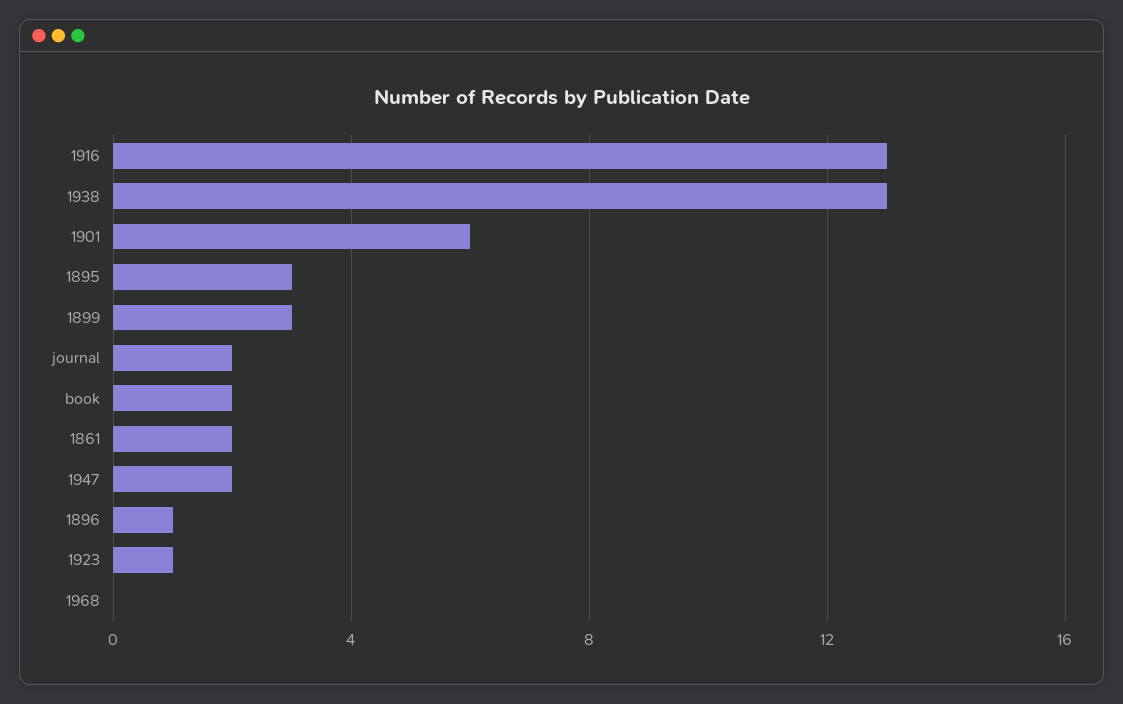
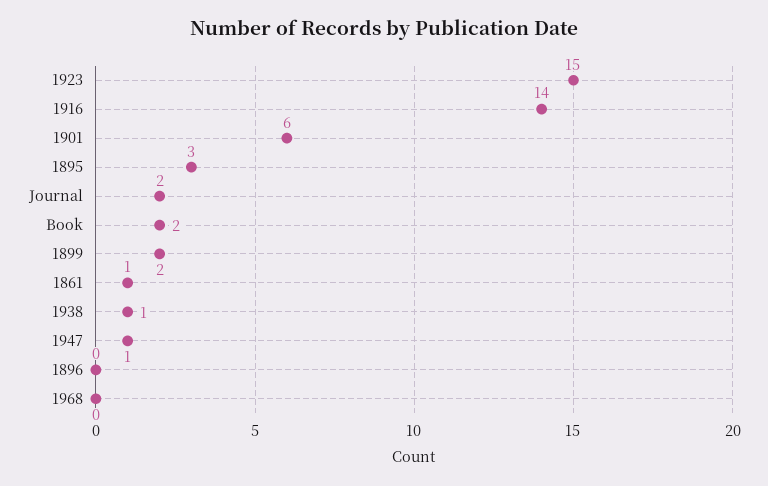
  {
-   "1916": 13,
+   "1916": 14,
-   "1938": 13,
+   "1938": 1,
    "1901": 6,
    "1895": 3,
-   "1899": 3,
+   "1899": 2,
    "journal": 2,
    "book": 2,
-   "1861": 2,
+   "1861": 1,
-   "1947": 2,
+   "1947": 1,
-   "1896": 1,
+   "1896": 0,
-   "1923": 1,
+   "1923": 15,
    "1968": 0
  }

